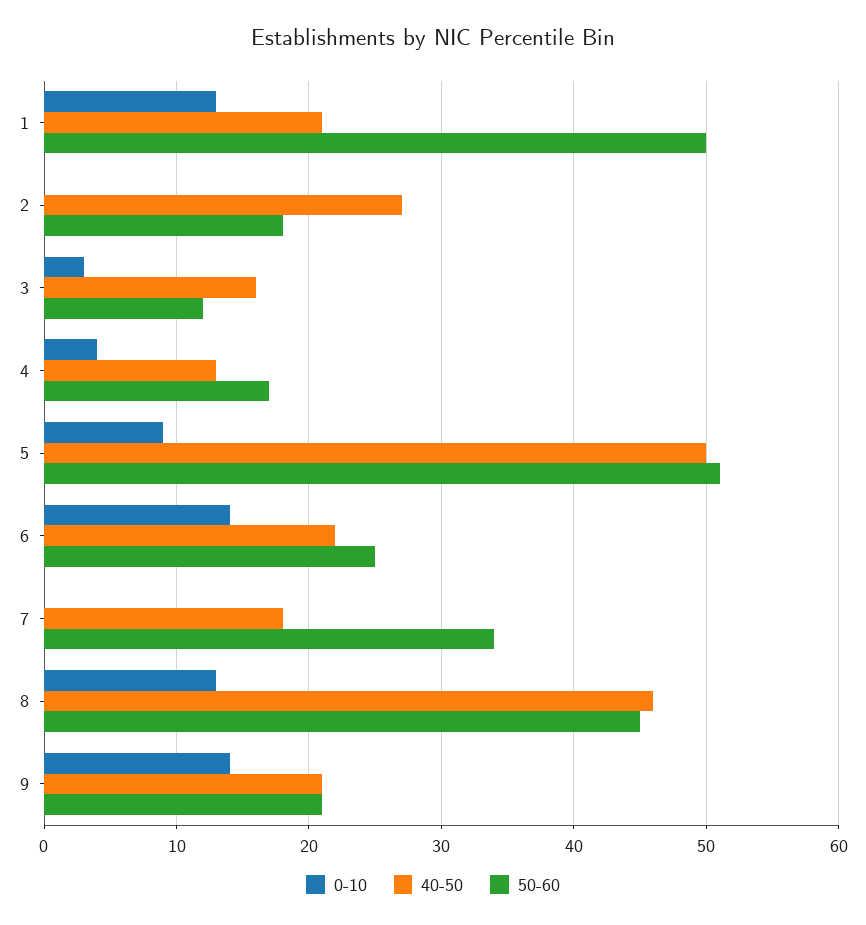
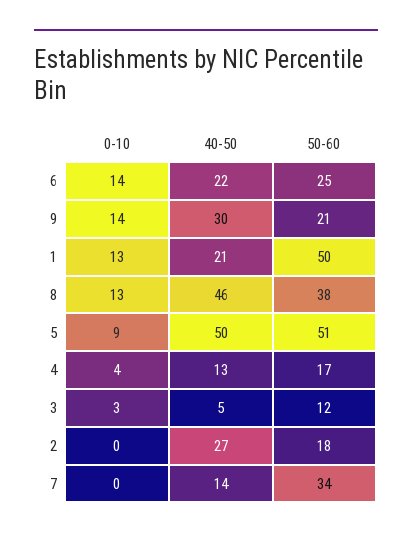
  {
    "0-10": {
      "1": 13,
      "2": 0,
      "3": 3,
      "4": 4,
      "5": 9,
      "6": 14,
      "7": 0,
      "8": 13,
      "9": 14
    },
    "40-50": {
      "1": 21,
      "2": 27,
-     "3": 16,
+     "3": 5,
      "4": 13,
      "5": 50,
      "6": 22,
-     "7": 18,
+     "7": 14,
      "8": 46,
-     "9": 21
+     "9": 30
    },
    "50-60": {
      "1": 50,
      "2": 18,
      "3": 12,
      "4": 17,
      "5": 51,
      "6": 25,
      "7": 34,
-     "8": 45,
+     "8": 38,
      "9": 21
    }
  }

